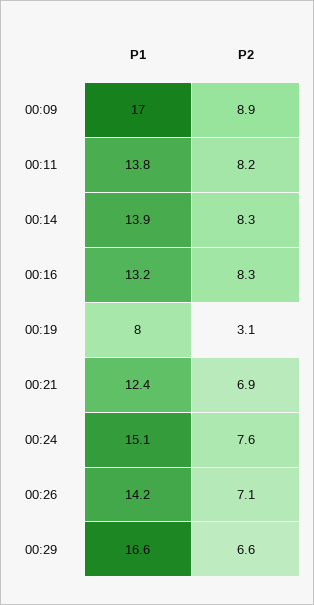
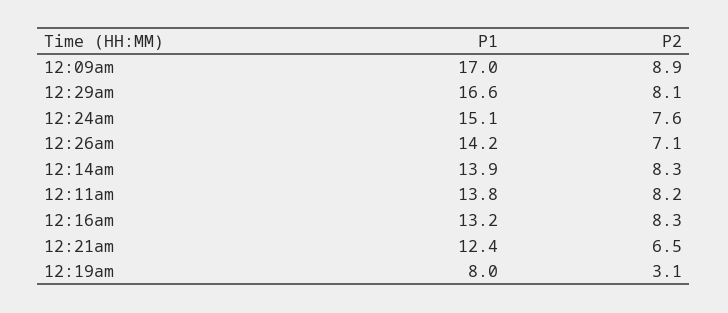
  {
    "P1": {
      "00:09": 17,
      "00:11": 13.8,
      "00:14": 13.9,
      "00:16": 13.2,
      "00:19": 8,
      "00:21": 12.4,
      "00:24": 15.1,
      "00:26": 14.2,
      "00:29": 16.6
    },
    "P2": {
      "00:09": 8.9,
      "00:11": 8.2,
      "00:14": 8.3,
      "00:16": 8.3,
      "00:19": 3.1,
-     "00:21": 6.9,
+     "00:21": 6.5,
      "00:24": 7.6,
      "00:26": 7.1,
-     "00:29": 6.6
+     "00:29": 8.1
    }
  }

